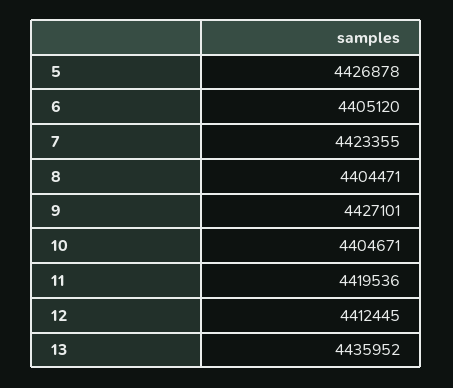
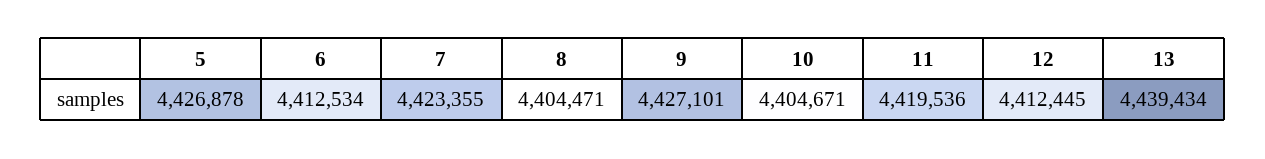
  {
    "5": 4426878,
-   "6": 4405120,
+   "6": 4412534,
    "7": 4423355,
    "8": 4404471,
    "9": 4427101,
    "10": 4404671,
    "11": 4419536,
    "12": 4412445,
-   "13": 4435952
+   "13": 4439434
  }

